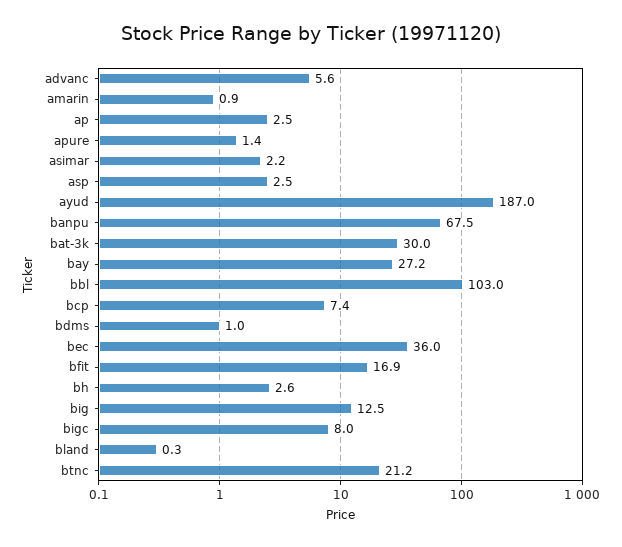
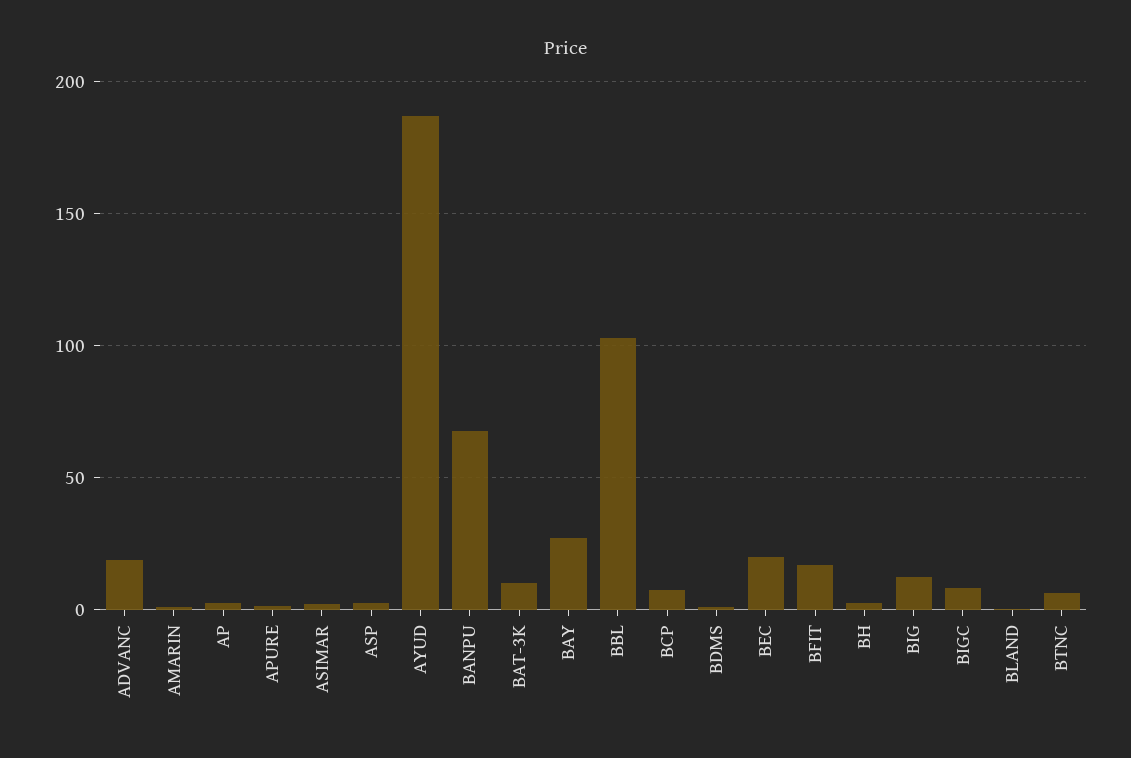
  {
-   "advanc": 5.6,
+   "advanc": 20,
    "amarin": 0.9,
    "ap": 2.5,
    "apure": 1.4,
    "asimar": 2.2,
    "asp": 2.5,
    "ayud": 187,
    "banpu": 67.5,
-   "bat-3k": 30,
+   "bat-3k": 10,
    "bay": 27.2,
    "bbl": 103,
    "bcp": 7.4,
    "bdms": 1,
-   "bec": 36,
+   "bec": 20,
    "bfit": 16.9,
    "bh": 2.6,
    "big": 12.5,
    "bigc": 8,
    "bland": 0.3,
-   "btnc": 21.2
+   "btnc": 5
  }

